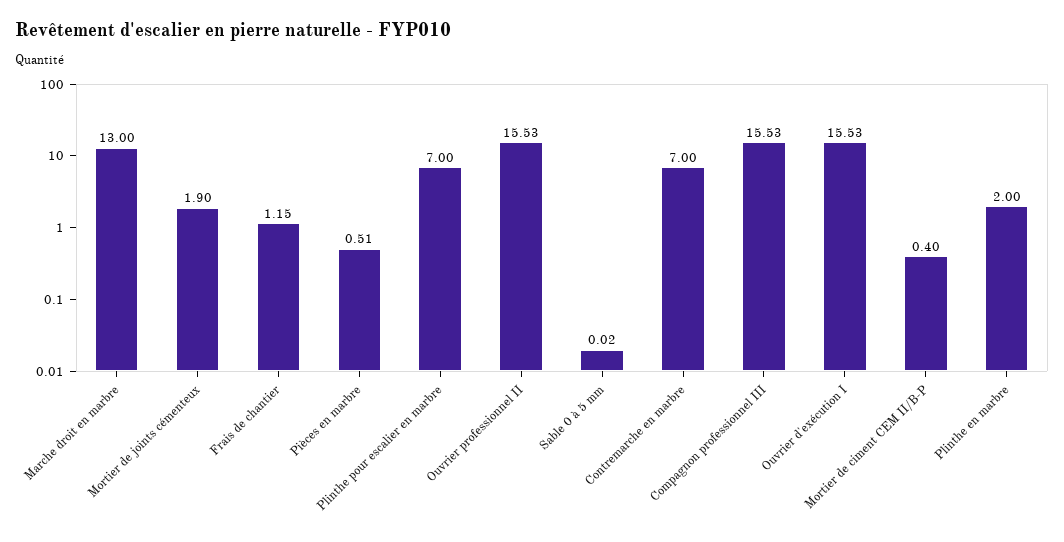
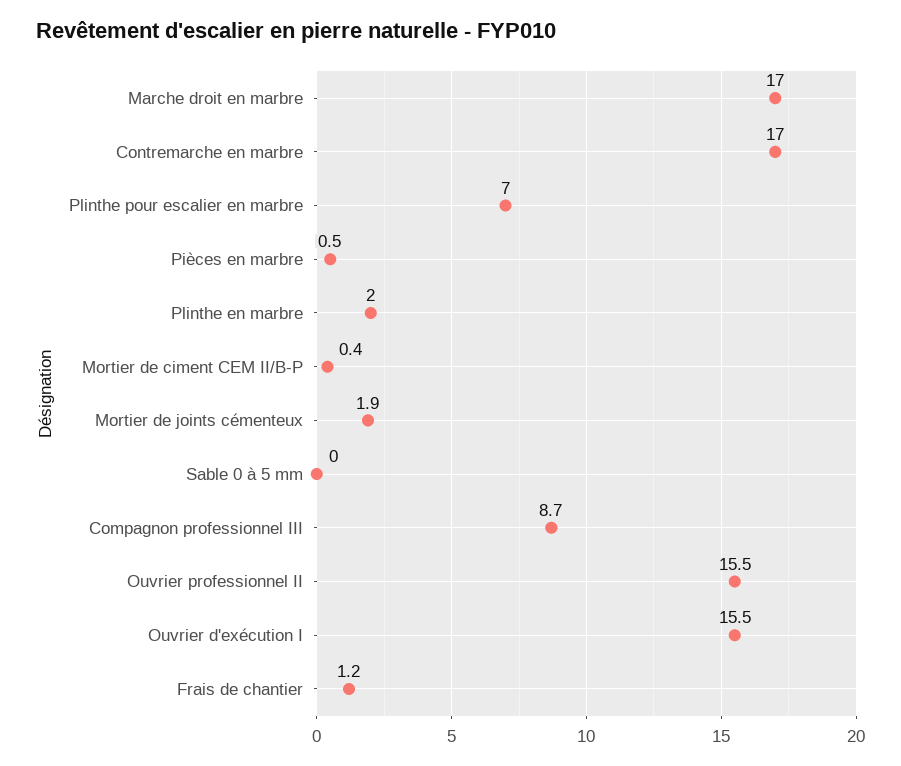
  {
-   "Marche droit en marbre": 13,
+   "Marche droit en marbre": 17,
    "Mortier de joints cémenteux": 1.9,
    "Frais de chantier": 1.15,
    "Pièces en marbre": 0.51,
    "Plinthe pour escalier en marbre": 7,
    "Ouvrier professionnel II": 15.53,
    "Sable 0 à 5 mm": 0.02,
-   "Contremarche en marbre": 7,
+   "Contremarche en marbre": 17,
-   "Compagnon professionnel III": 15.53,
+   "Compagnon professionnel III": 8.7,
    "Ouvrier d'exécution I": 15.53,
    "Mortier de ciment CEM II/B-P": 0.4,
    "Plinthe en marbre": 2
  }

